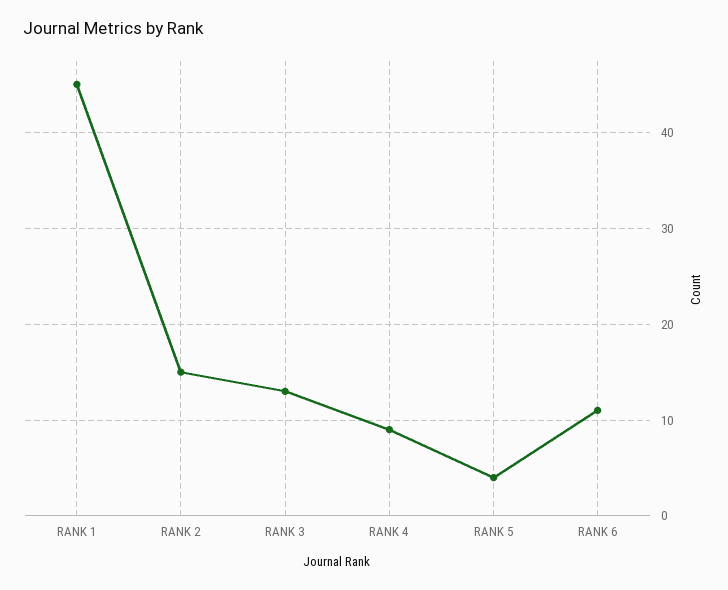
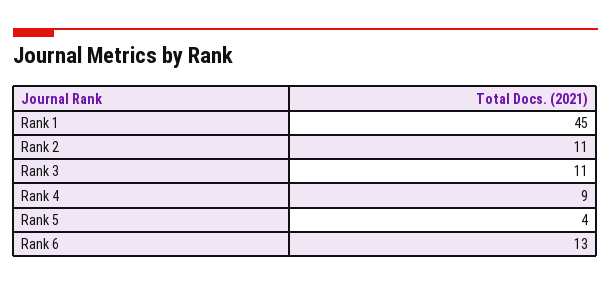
  {
    "RANK 1": 45,
-   "RANK 2": 15,
+   "RANK 2": 11,
-   "RANK 3": 13,
+   "RANK 3": 11,
    "RANK 4": 9,
    "RANK 5": 4,
-   "RANK 6": 11
+   "RANK 6": 13
  }

